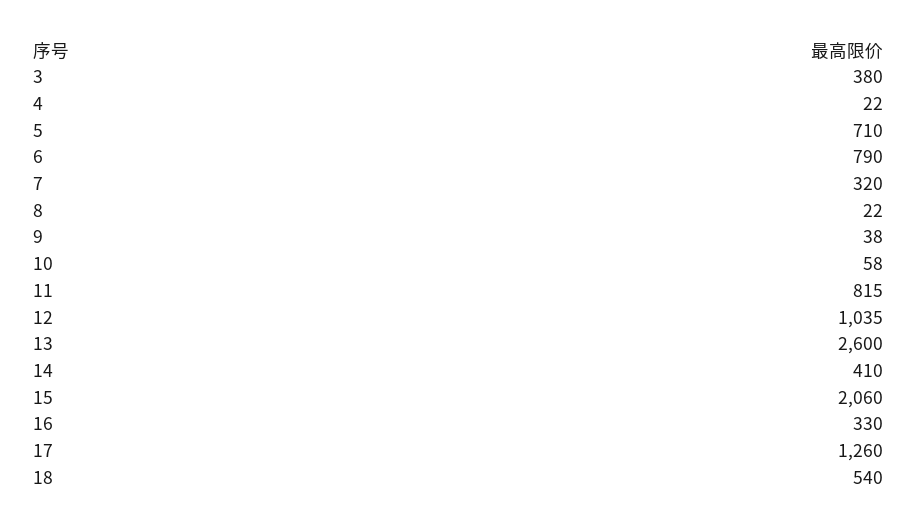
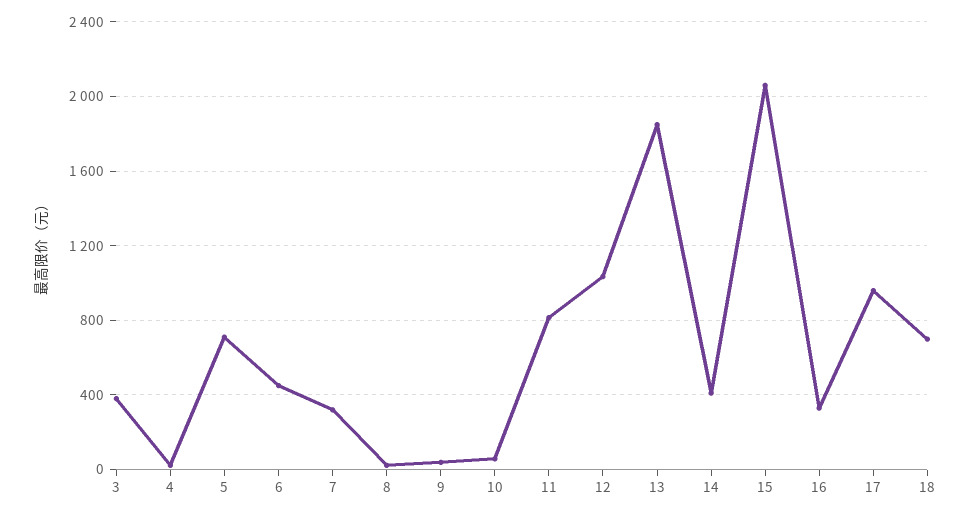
  {
    "3": 380,
    "4": 22,
    "5": 710,
-   "6": 790,
+   "6": 450,
    "7": 320,
    "8": 22,
    "9": 38,
    "10": 58,
    "11": 815,
    "12": 1035,
-   "13": 2600,
+   "13": 1850,
    "14": 410,
    "15": 2060,
    "16": 330,
-   "17": 1260,
+   "17": 950,
-   "18": 540
+   "18": 700
  }

